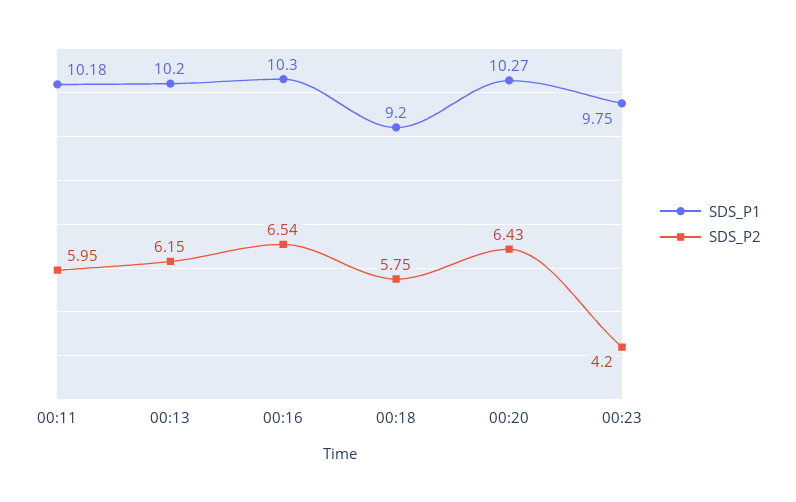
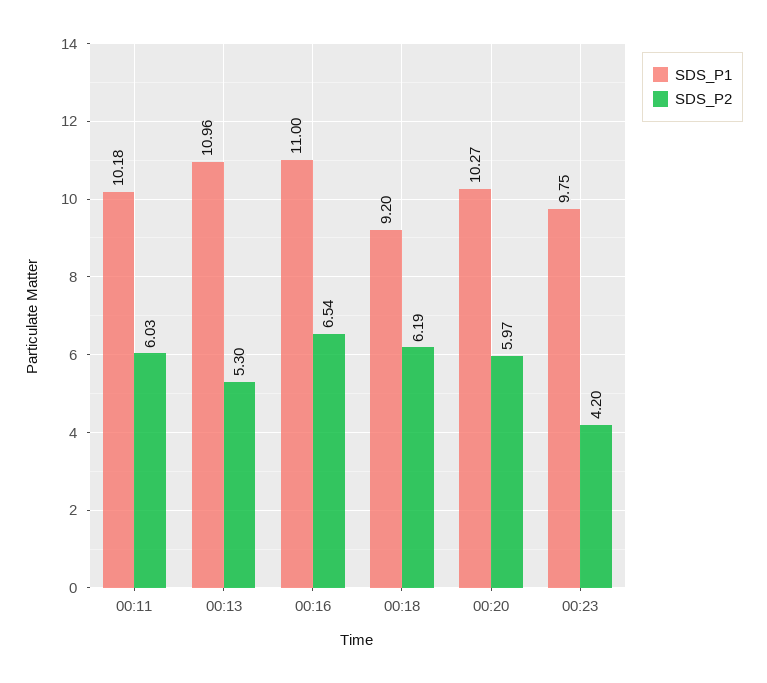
  {
    "SDS_P1": {
      "00:11": 10.18,
-     "00:13": 10.2,
+     "00:13": 10.96,
-     "00:16": 10.3,
+     "00:16": 11,
      "00:18": 9.2,
      "00:20": 10.27,
      "00:23": 9.75
    },
    "SDS_P2": {
-     "00:11": 5.95,
+     "00:11": 6.03,
-     "00:13": 6.15,
+     "00:13": 5.3,
      "00:16": 6.54,
-     "00:18": 5.75,
+     "00:18": 6.19,
-     "00:20": 6.43,
+     "00:20": 5.97,
      "00:23": 4.2
    }
  }

